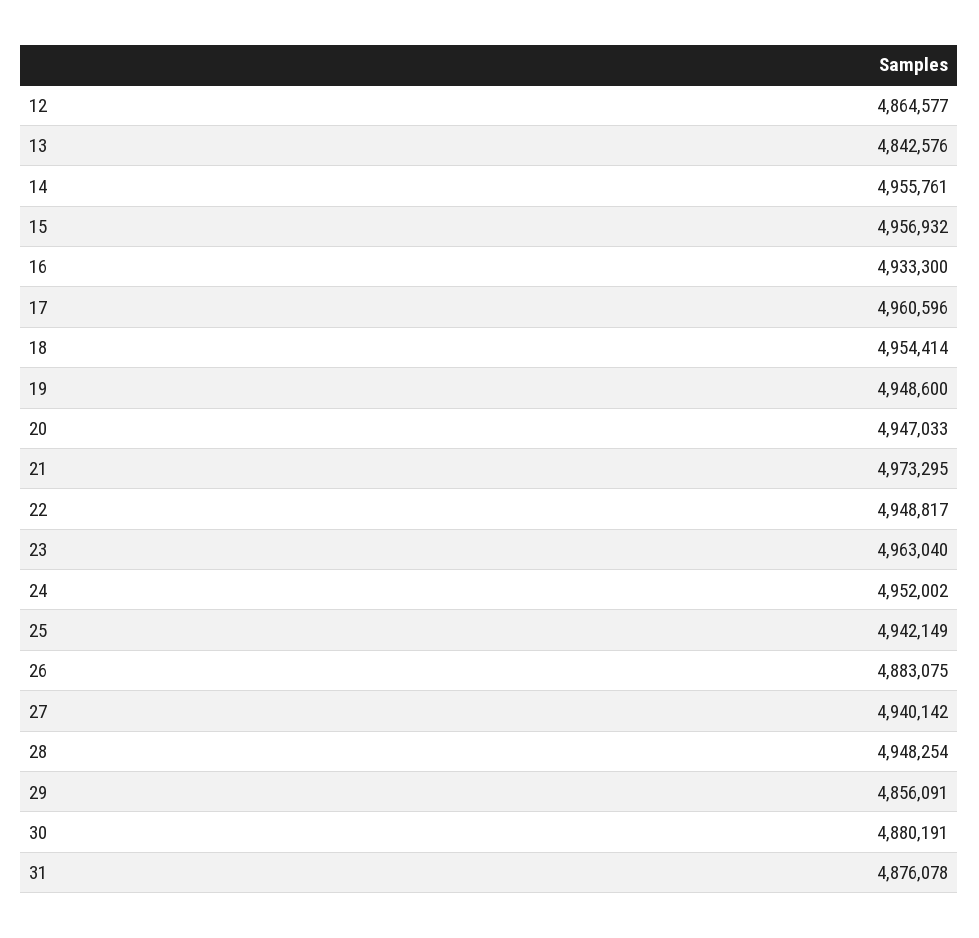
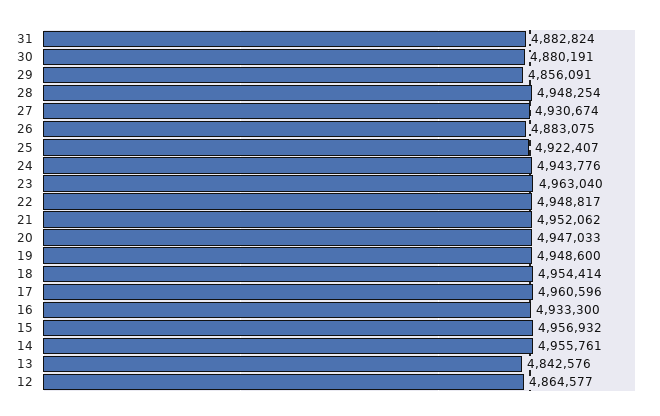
  {
    "12": 4864577,
    "13": 4842576,
    "14": 4955761,
    "15": 4956932,
    "16": 4933300,
    "17": 4960596,
    "18": 4954414,
    "19": 4948600,
    "20": 4947033,
-   "21": 4973295,
+   "21": 4952062,
    "22": 4948817,
    "23": 4963040,
-   "24": 4952002,
+   "24": 4943776,
-   "25": 4942149,
+   "25": 4922407,
    "26": 4883075,
-   "27": 4940142,
+   "27": 4930674,
    "28": 4948254,
    "29": 4856091,
    "30": 4880191,
-   "31": 4876078
+   "31": 4882824
  }

